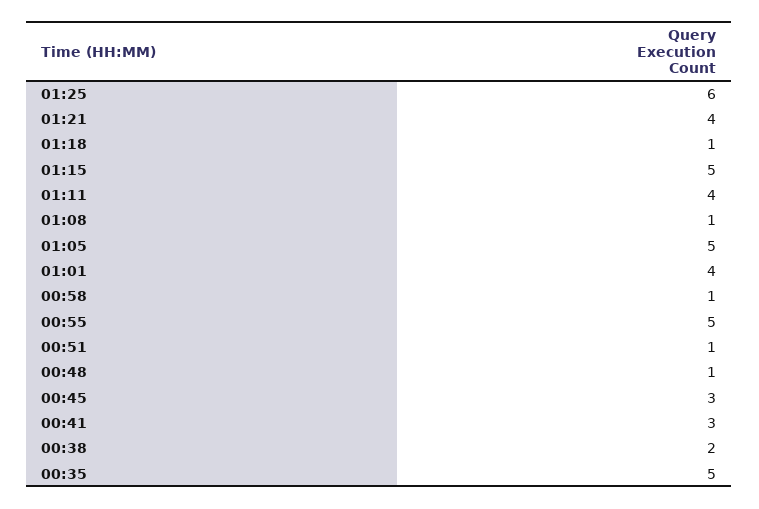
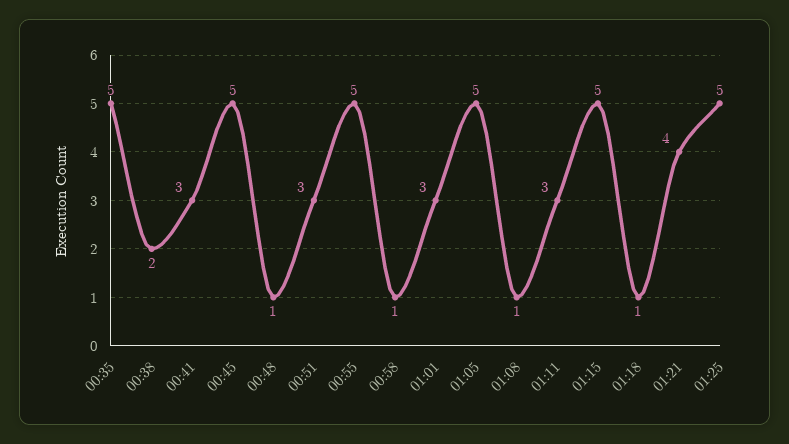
  {
-   "01:25": 6,
+   "01:25": 5,
    "01:21": 4,
    "01:18": 1,
    "01:15": 5,
-   "01:11": 4,
+   "01:11": 3,
    "01:08": 1,
    "01:05": 5,
-   "01:01": 4,
+   "01:01": 3,
    "00:58": 1,
    "00:55": 5,
-   "00:51": 1,
+   "00:51": 3,
    "00:48": 1,
-   "00:45": 3,
+   "00:45": 5,
    "00:41": 3,
    "00:38": 2,
    "00:35": 5
  }

